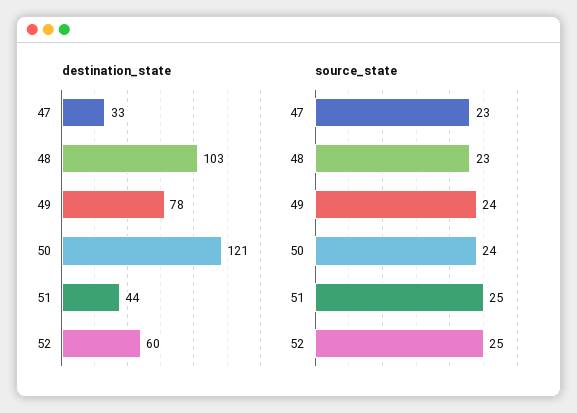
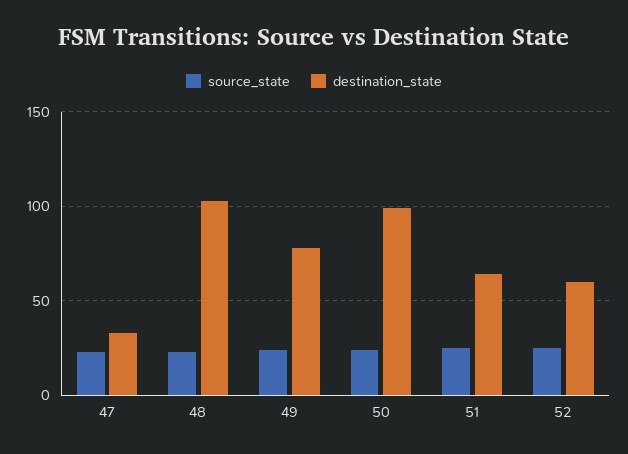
  {
    "destination_state": {
      "47": 33,
      "48": 103,
      "49": 78,
-     "50": 121,
+     "50": 100,
-     "51": 44,
+     "51": 65,
      "52": 60
    },
    "source_state": {
      "47": 23,
      "48": 23,
      "49": 24,
      "50": 24,
      "51": 25,
      "52": 25
    }
  }

